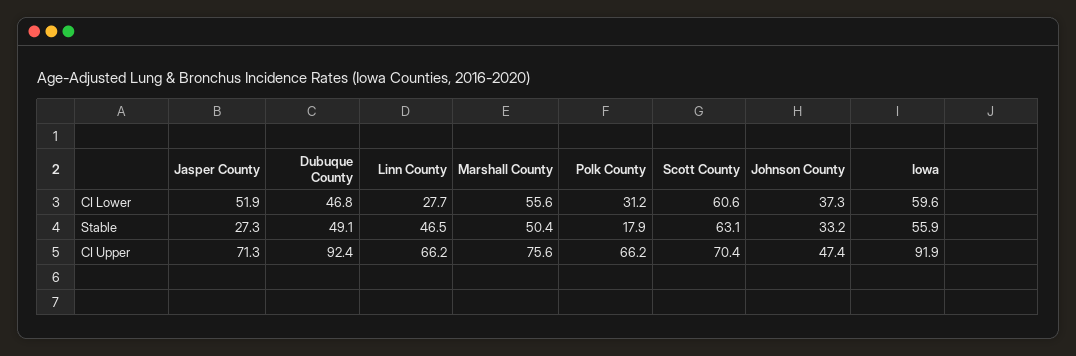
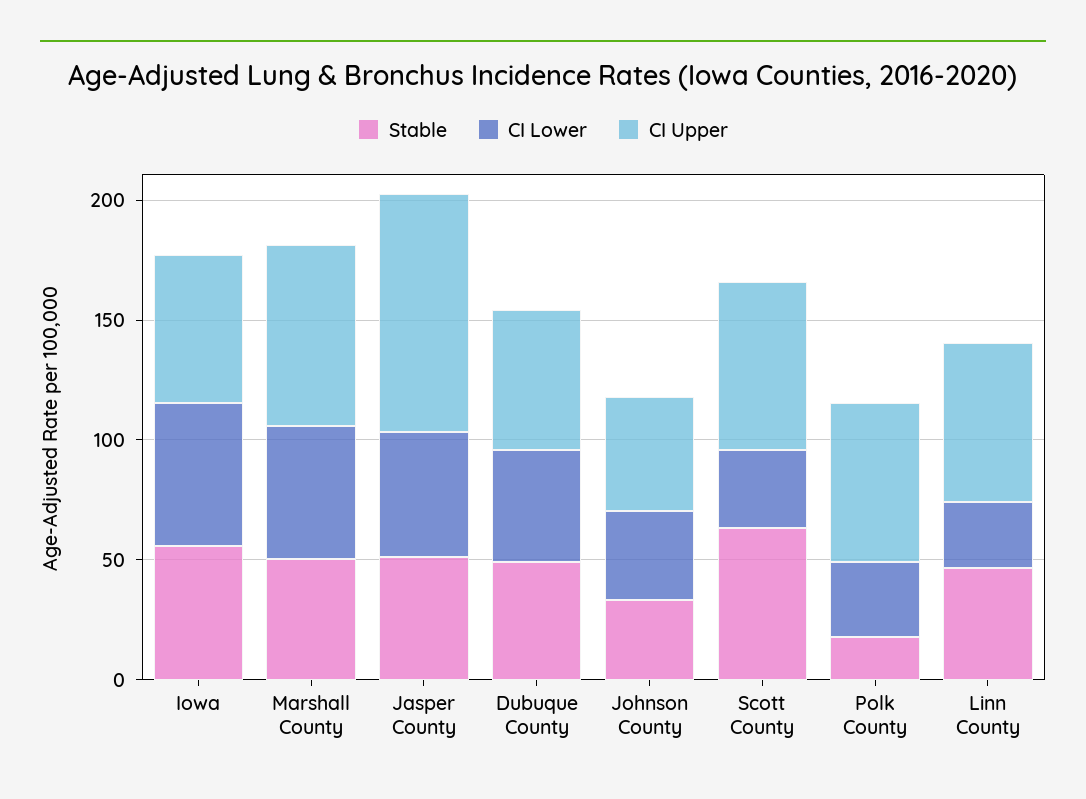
  {
    "CI Lower": {
      "Jasper County": 51.9,
      "Dubuque County": 46.8,
      "Linn County": 27.7,
      "Marshall County": 55.6,
      "Polk County": 31.2,
-     "Scott County": 60.6,
+     "Scott County": 30,
      "Johnson County": 37.3,
      "Iowa": 59.6
    },
    "Stable": {
-     "Jasper County": 27.3,
+     "Jasper County": 50,
      "Dubuque County": 49.1,
      "Linn County": 46.5,
      "Marshall County": 50.4,
      "Polk County": 17.9,
      "Scott County": 63.1,
      "Johnson County": 33.2,
      "Iowa": 55.9
    },
    "CI Upper": {
-     "Jasper County": 71.3,
+     "Jasper County": 100,
-     "Dubuque County": 92.4,
+     "Dubuque County": 60,
      "Linn County": 66.2,
      "Marshall County": 75.6,
      "Polk County": 66.2,
      "Scott County": 70.4,
      "Johnson County": 47.4,
-     "Iowa": 91.9
+     "Iowa": 60
    }
  }

